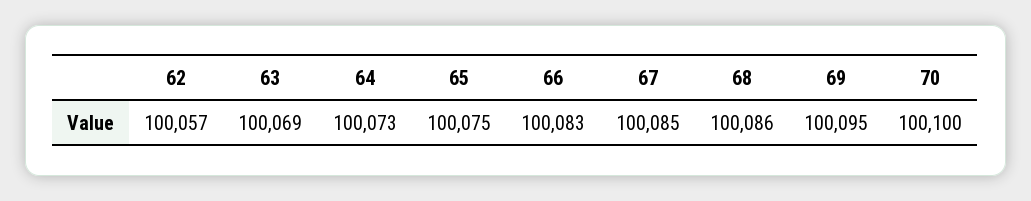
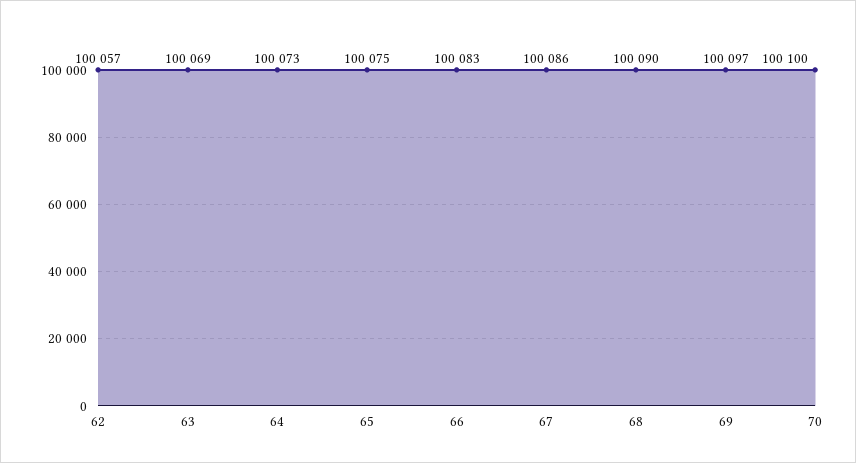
  {
    "62": 100057,
    "63": 100069,
    "64": 100073,
    "65": 100075,
    "66": 100083,
-   "67": 100085,
+   "67": 100086,
-   "68": 100086,
+   "68": 100090,
-   "69": 100095,
+   "69": 100097,
    "70": 100100
  }

